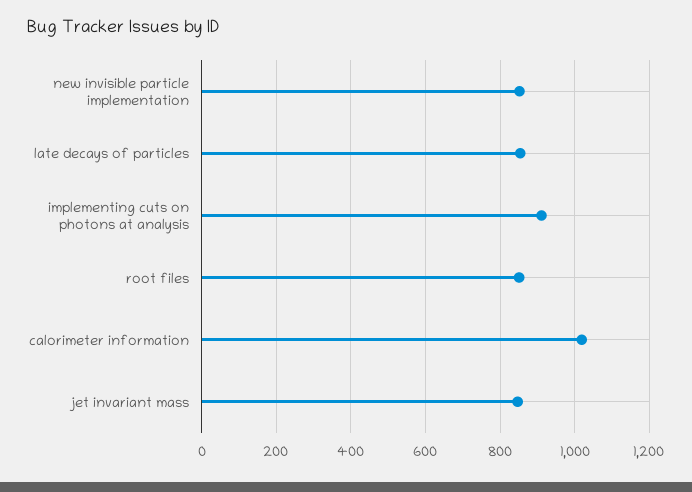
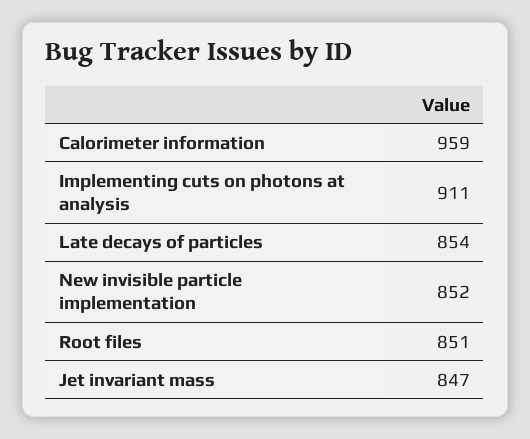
  {
    "new invisible particle implementation": 852,
    "late decays of particles": 854,
    "implementing cuts on photons at analysis": 911,
    "root files": 851,
-   "calorimeter information": 1020,
+   "calorimeter information": 959,
    "jet invariant mass": 847
  }

